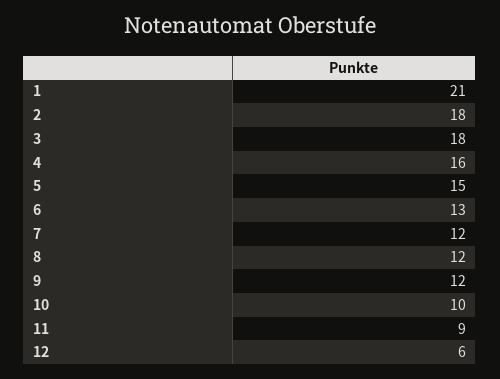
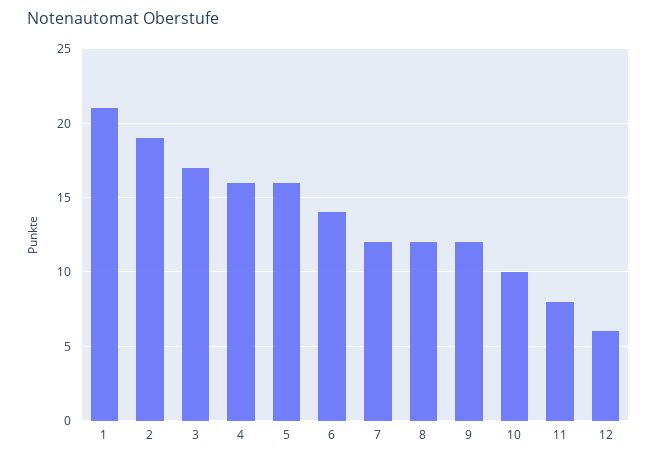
  {
    "1": 21,
-   "2": 18,
+   "2": 19,
-   "3": 18,
+   "3": 17,
    "4": 16,
-   "5": 15,
+   "5": 16,
-   "6": 13,
+   "6": 14,
    "7": 12,
    "8": 12,
    "9": 12,
    "10": 10,
-   "11": 9,
+   "11": 8,
    "12": 6
  }

